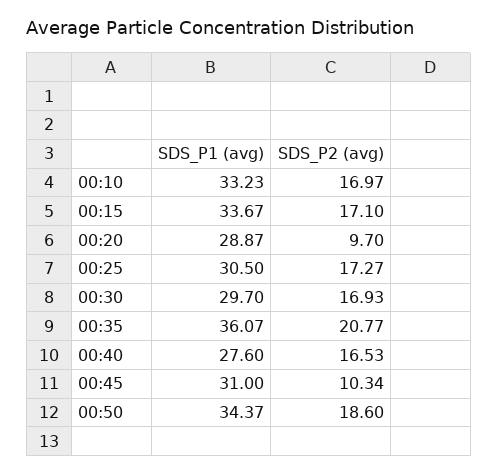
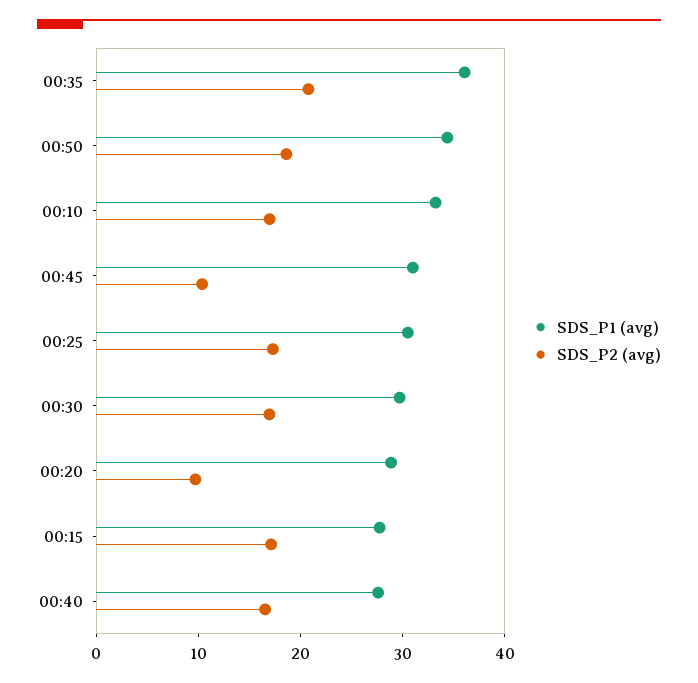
  {
    "SDS_P1 (avg)": {
      "00:10": 33.23,
-     "00:15": 33.67,
+     "00:15": 28,
      "00:20": 28.87,
      "00:25": 30.5,
      "00:30": 29.7,
      "00:35": 36.07,
      "00:40": 27.6,
      "00:45": 31,
      "00:50": 34.37
    },
    "SDS_P2 (avg)": {
      "00:10": 16.97,
      "00:15": 17.1,
      "00:20": 9.7,
      "00:25": 17.27,
      "00:30": 16.93,
      "00:35": 20.77,
      "00:40": 16.53,
      "00:45": 10.34,
      "00:50": 18.6
    }
  }

